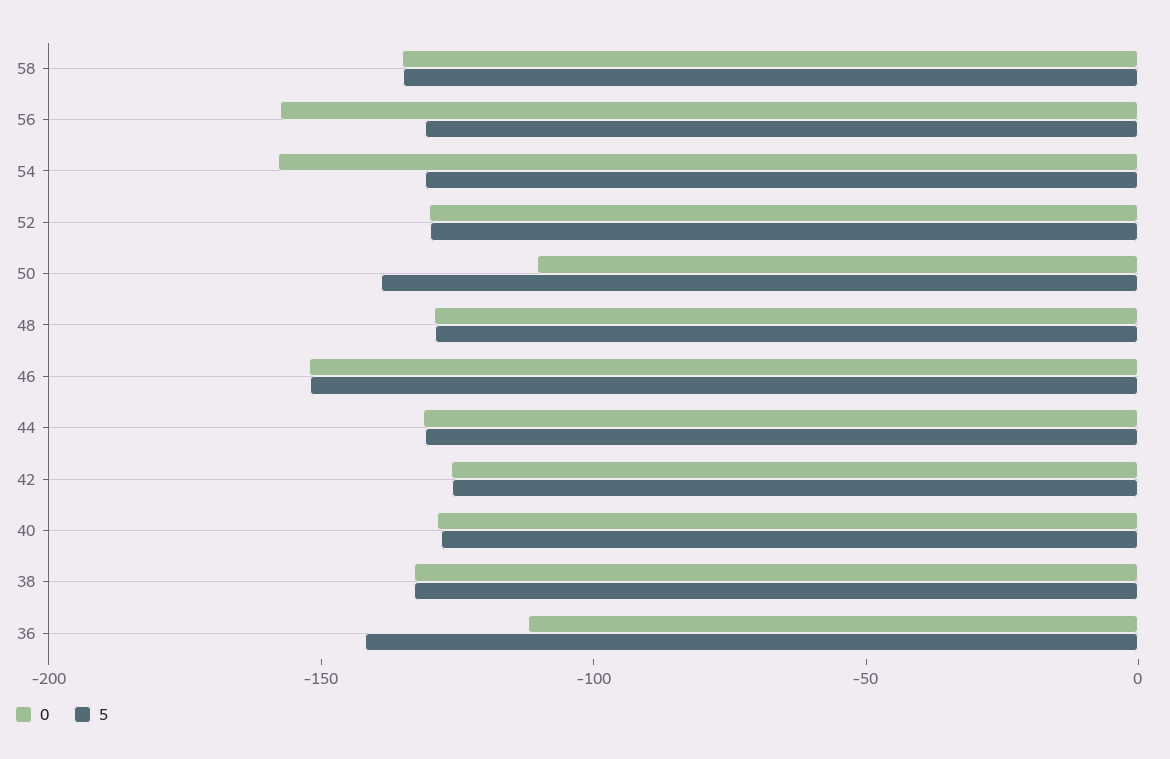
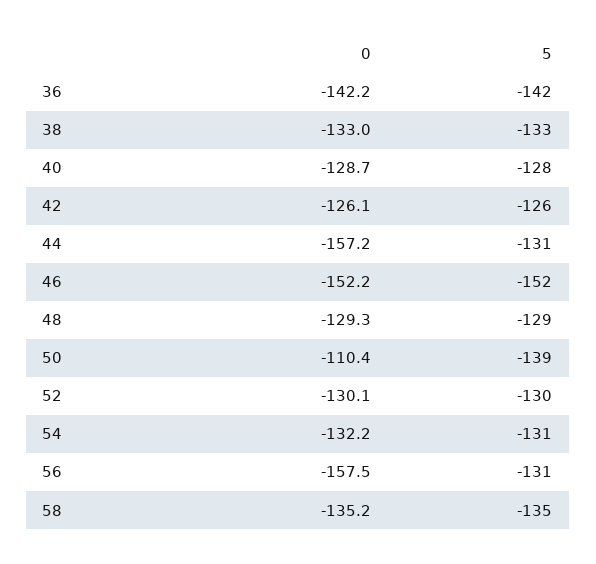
  {
    "0": {
      "58": -135.2,
      "56": -157.5,
-     "54": -160,
+     "54": -132.2,
      "52": -130.1,
      "50": -110.4,
      "48": -129.3,
      "46": -152.2,
-     "44": -130,
+     "44": -157.2,
      "42": -126.1,
      "40": -128.7,
      "38": -133,
-     "36": -110
+     "36": -142.2
    },
    "5": {
      "58": -135,
      "56": -131,
      "54": -131,
      "52": -130,
      "50": -139,
      "48": -129,
      "46": -152,
      "44": -131,
      "42": -126,
      "40": -128,
      "38": -133,
      "36": -142
    }
  }

